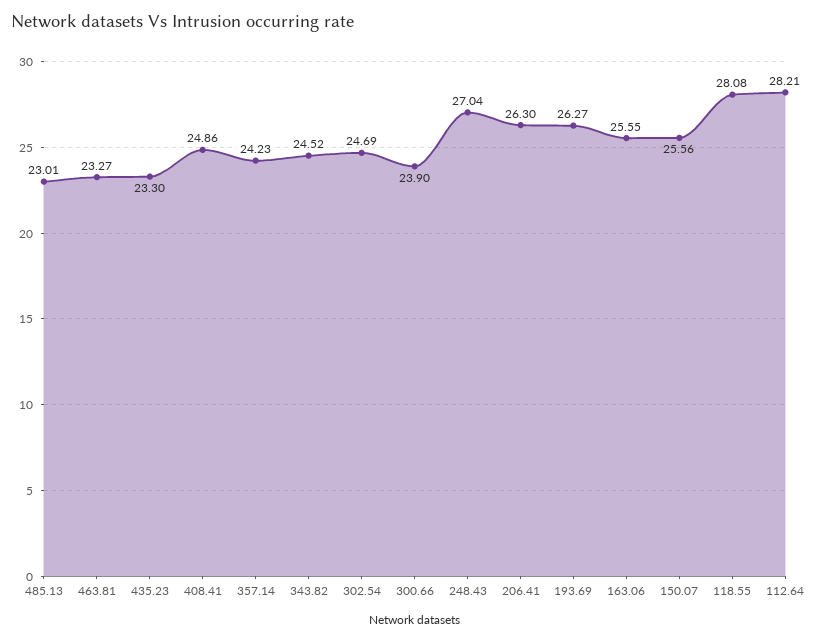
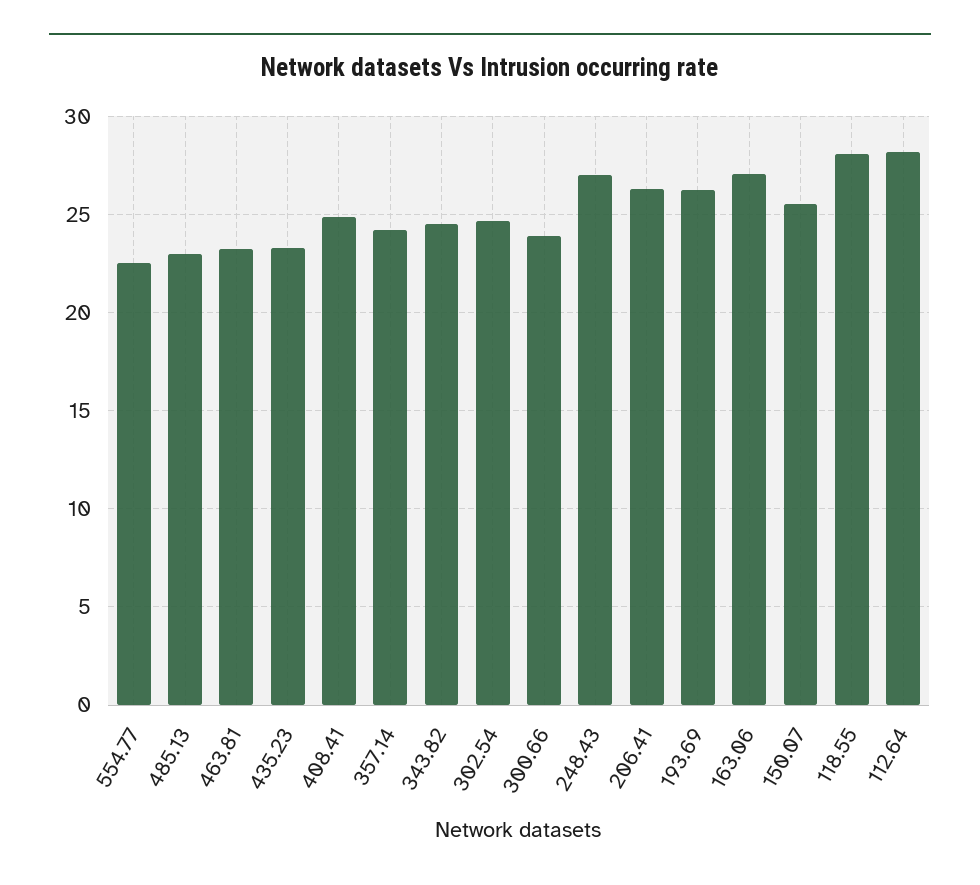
  {
    "485.13": 23.01,
    "463.81": 23.27,
    "435.23": 23.3,
    "408.41": 24.86,
    "357.14": 24.23,
    "343.82": 24.52,
    "302.54": 24.69,
    "300.66": 23.9,
    "248.43": 27.04,
    "206.41": 26.3,
    "193.69": 26.27,
-   "163.06": 25.55,
+   "163.06": 27,
    "150.07": 25.56,
    "118.55": 28.08,
-   "112.64": 28.21
+   "112.64": 28.21,
+   "554.77": 22.5
  }

